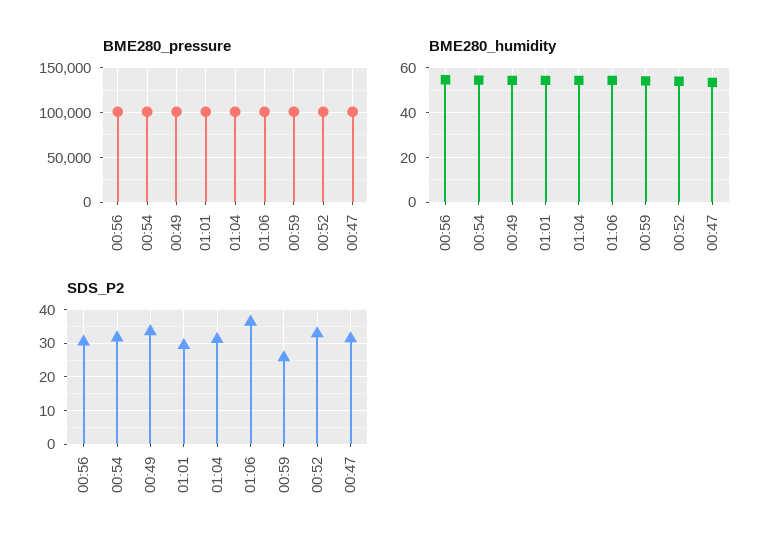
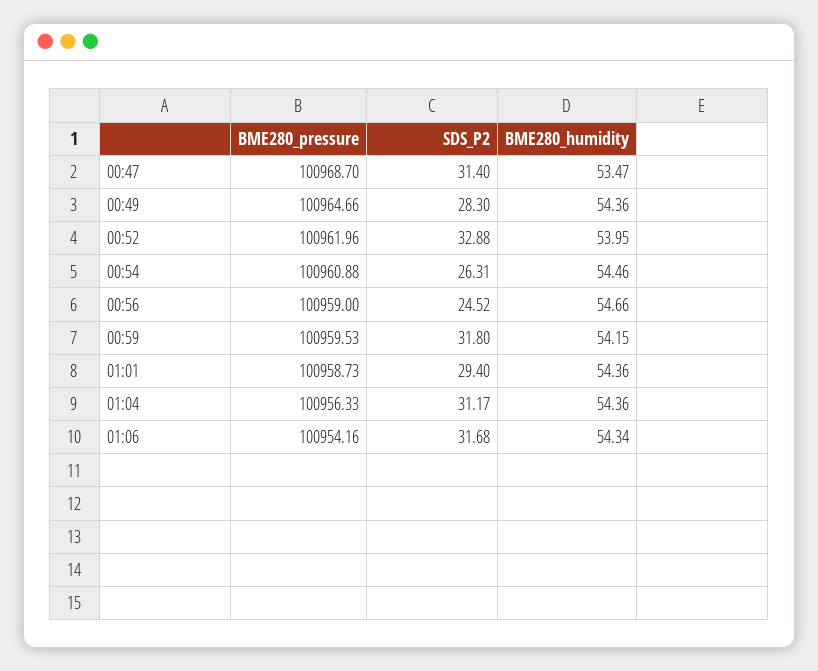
  {
    "BME280_pressure": {
      "00:56": 100959,
      "00:54": 100960.88,
      "00:49": 100964.66,
      "01:01": 100958.73,
      "01:04": 100956.33,
      "01:06": 100954.16,
      "00:59": 100959.53,
      "00:52": 100961.96,
      "00:47": 100968.7
    },
    "BME280_humidity": {
      "00:56": 54.66,
      "00:54": 54.46,
      "00:49": 54.36,
      "01:01": 54.36,
      "01:04": 54.36,
      "01:06": 54.34,
      "00:59": 54.15,
      "00:52": 53.95,
      "00:47": 53.47
    },
    "SDS_P2": {
-     "00:56": 30,
+     "00:56": 24.52,
-     "00:54": 32,
+     "00:54": 26.31,
-     "00:49": 34,
+     "00:49": 28.3,
      "01:01": 29.4,
      "01:04": 31.17,
-     "01:06": 36,
+     "01:06": 31.68,
-     "00:59": 26,
+     "00:59": 31.8,
      "00:52": 32.88,
      "00:47": 31.4
    }
  }

